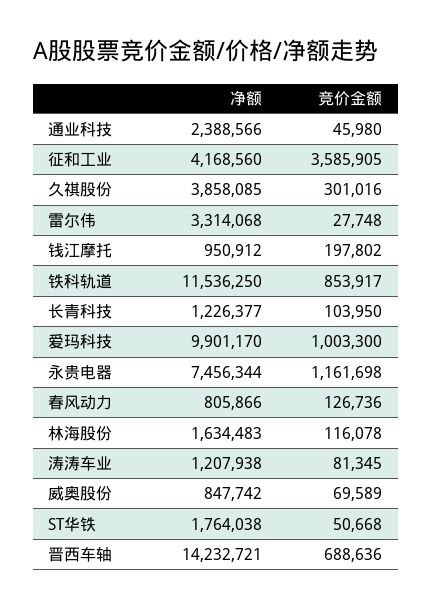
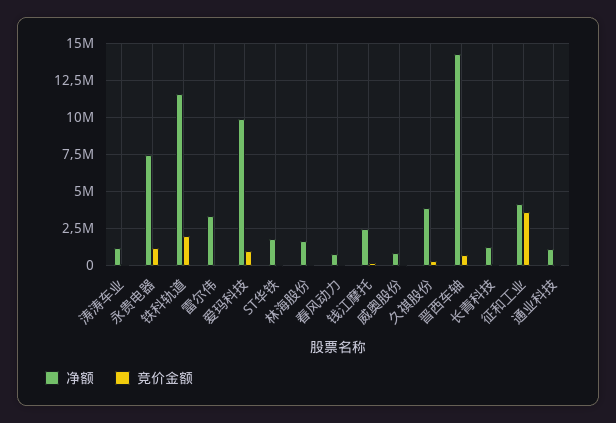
  {
    "净额": {
-     "通业科技": 2388566,
+     "通业科技": 1000000,
      "征和工业": 4168560,
      "久祺股份": 3858085,
      "雷尔伟": 3314068,
-     "钱江摩托": 950912,
+     "钱江摩托": 2500000,
      "铁科轨道": 11536250,
      "长青科技": 1226377,
      "爱玛科技": 9901170,
      "永贵电器": 7456344,
      "春风动力": 805866,
      "林海股份": 1634483,
      "涛涛车业": 1207938,
      "威奥股份": 847742,
      "ST华铁": 1764038,
      "晋西车轴": 14232721
    },
    "竞价金额": {
      "通业科技": 45980,
      "征和工业": 3585905,
      "久祺股份": 301016,
      "雷尔伟": 27748,
      "钱江摩托": 197802,
-     "铁科轨道": 853917,
+     "铁科轨道": 2000000,
      "长青科技": 103950,
      "爱玛科技": 1003300,
      "永贵电器": 1161698,
      "春风动力": 126736,
      "林海股份": 116078,
      "涛涛车业": 81345,
      "威奥股份": 69589,
      "ST华铁": 50668,
      "晋西车轴": 688636
    }
  }

